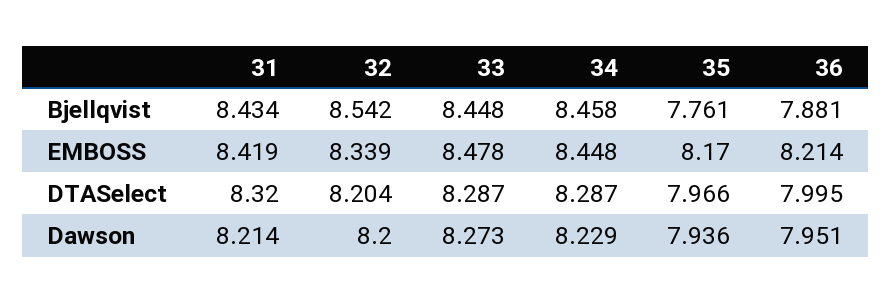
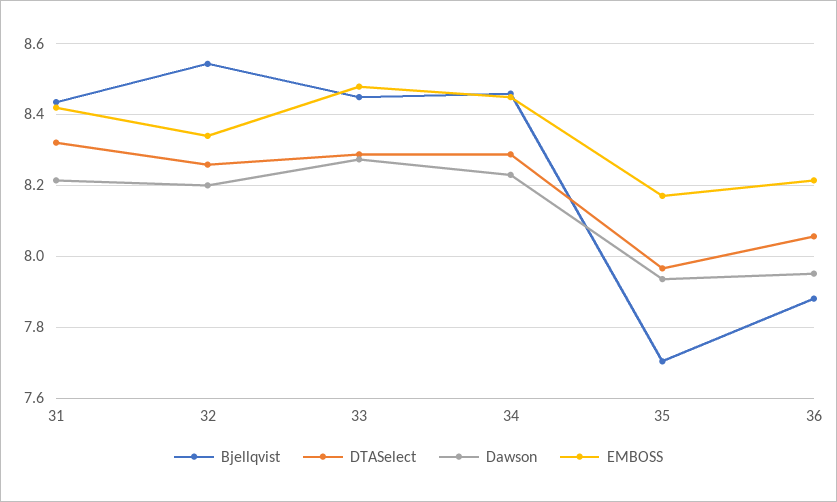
  {
    "Bjellqvist": {
      "31": 8.434,
      "32": 8.542,
      "33": 8.448,
      "34": 8.458,
-     "35": 7.761,
+     "35": 7.7,
      "36": 7.881
    },
    "EMBOSS": {
      "31": 8.419,
      "32": 8.339,
      "33": 8.478,
      "34": 8.448,
      "35": 8.17,
      "36": 8.214
    },
    "DTASelect": {
      "31": 8.32,
-     "32": 8.204,
+     "32": 8.26,
      "33": 8.287,
      "34": 8.287,
      "35": 7.966,
-     "36": 7.995
+     "36": 8.06
    },
    "Dawson": {
      "31": 8.214,
      "32": 8.2,
      "33": 8.273,
      "34": 8.229,
      "35": 7.936,
      "36": 7.951
    }
  }

